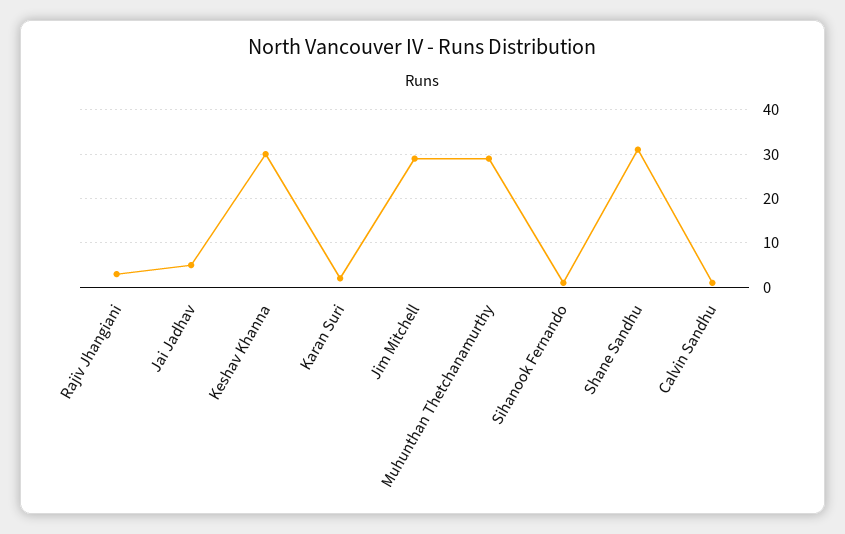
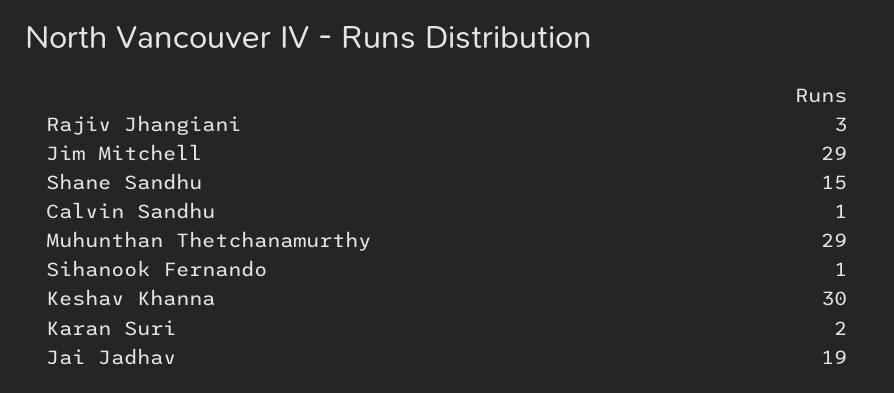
  {
    "Rajiv Jhangiani": 3,
-   "Jai Jadhav": 5,
+   "Jai Jadhav": 19,
    "Keshav Khanna": 30,
    "Karan Suri": 2,
    "Jim Mitchell": 29,
    "Muhunthan Thetchanamurthy": 29,
    "Sihanook Fernando": 1,
-   "Shane Sandhu": 30,
+   "Shane Sandhu": 15,
    "Calvin Sandhu": 1
  }

